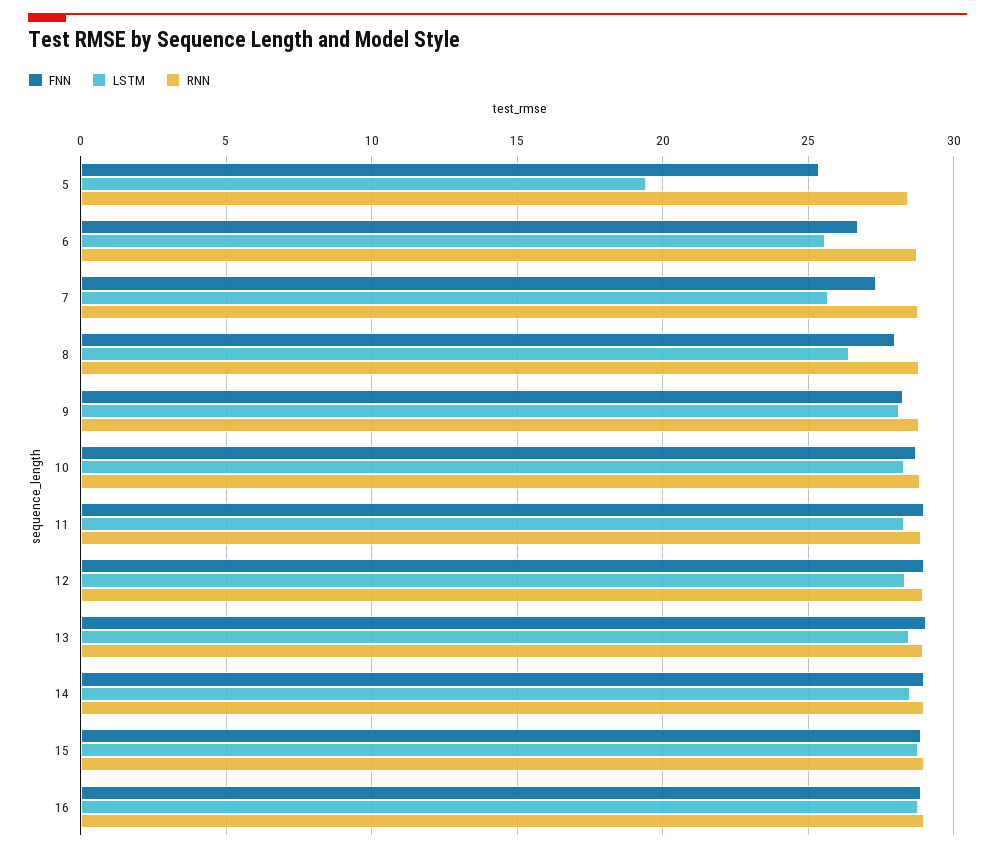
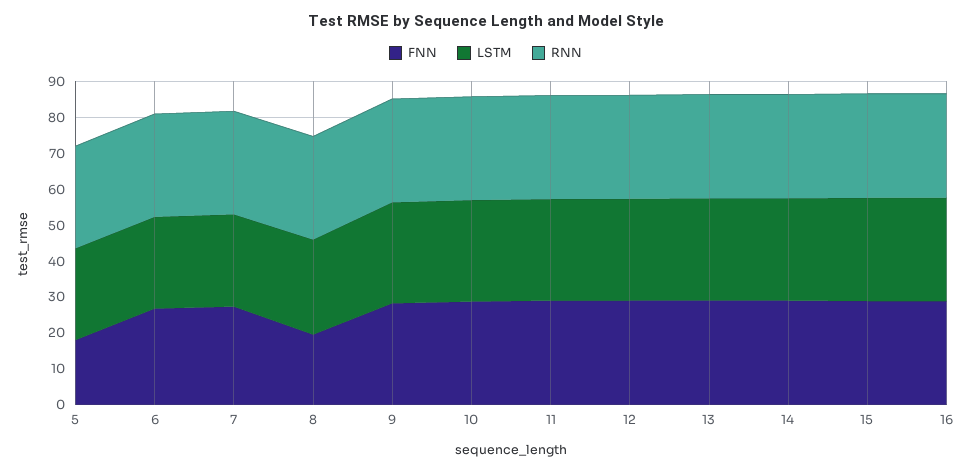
  {
    "FNN": {
-     "5": 25.5,
+     "5": 17.5,
      "6": 26.5,
      "7": 27.5,
-     "8": 28,
+     "8": 20,
      "9": 28,
      "10": 28.5,
      "11": 29,
      "12": 29,
      "13": 29,
      "14": 29,
      "15": 29,
      "16": 29
    },
    "LSTM": {
-     "5": 19.5,
+     "5": 25,
      "6": 25.5,
      "7": 25.5,
      "8": 26.5,
      "9": 28,
      "10": 28.5,
      "11": 28.5,
      "12": 28.5,
      "13": 28.5,
      "14": 28.5,
      "15": 29,
      "16": 29
    },
    "RNN": {
      "5": 28.5,
      "6": 28.5,
      "7": 29,
      "8": 29,
      "9": 29,
      "10": 29,
      "11": 29,
      "12": 29,
      "13": 29,
      "14": 29,
      "15": 29,
      "16": 29
    }
  }

